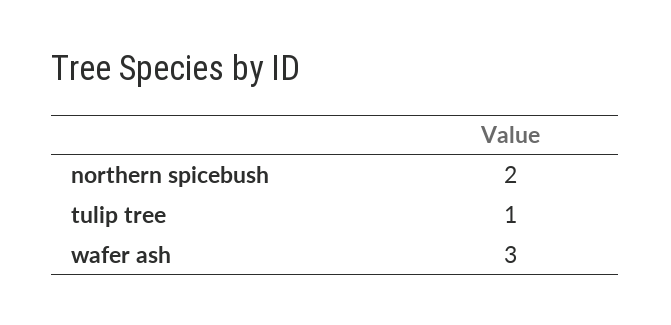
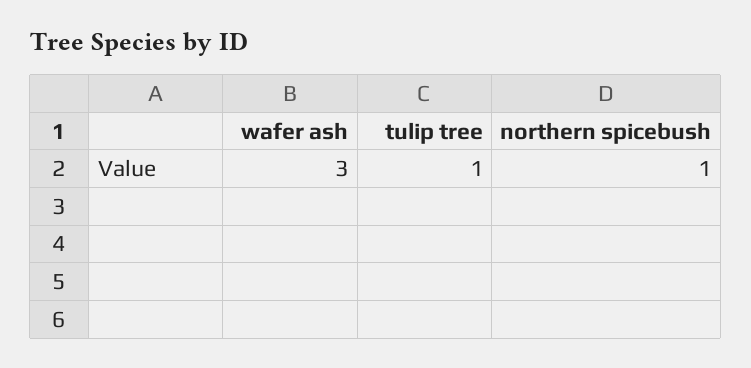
  {
-   "northern spicebush": 2,
+   "northern spicebush": 1,
    "tulip tree": 1,
    "wafer ash": 3
  }

